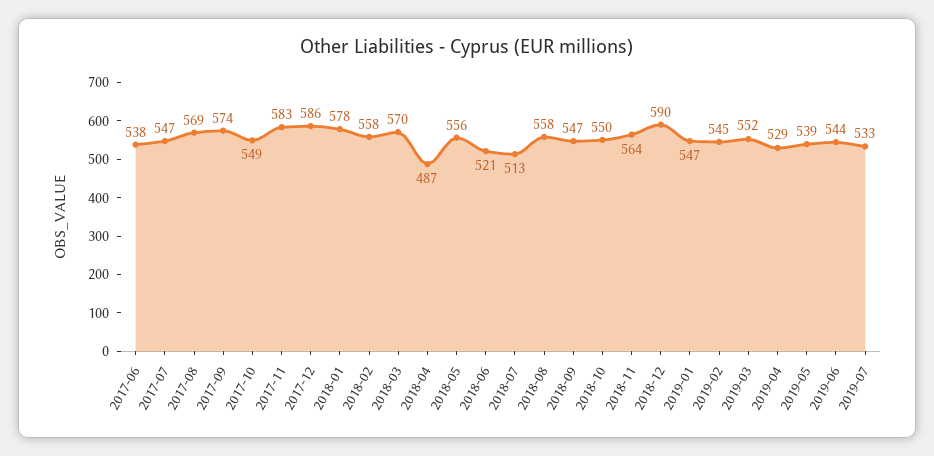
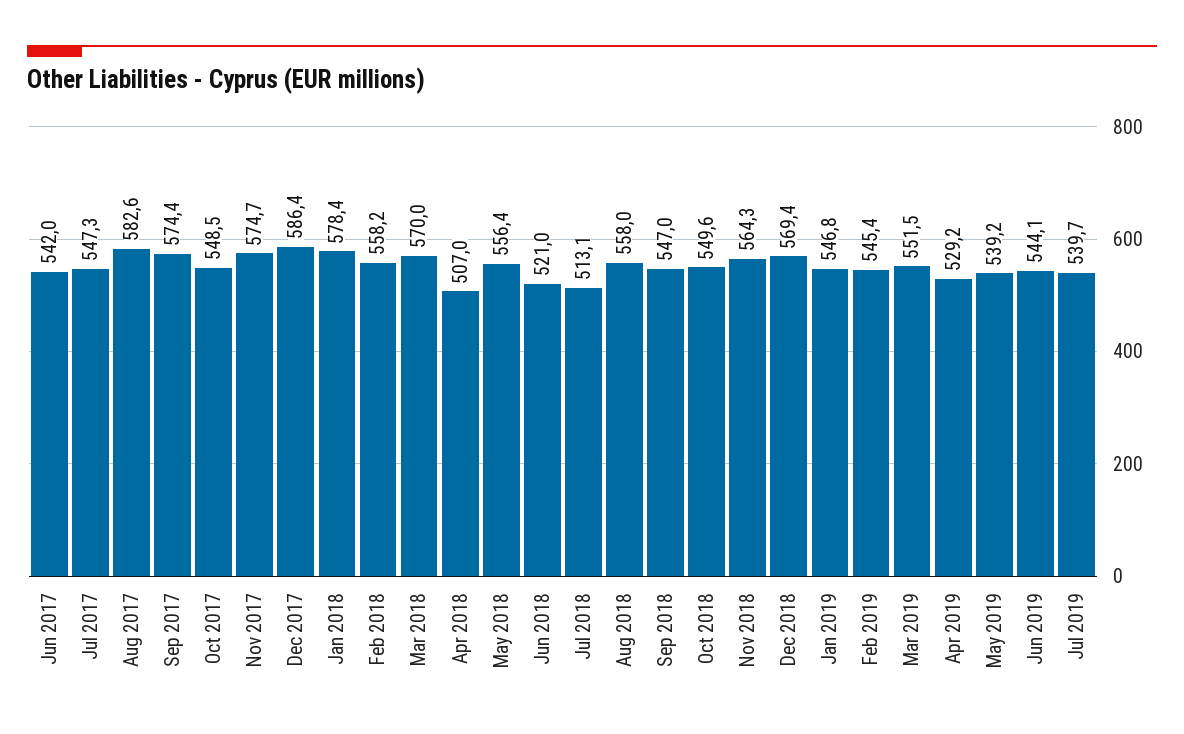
  {
-   "2017-06": 538,
+   "2017-06": 542,
    "2017-07": 547.3,
-   "2017-08": 569,
+   "2017-08": 582.6,
    "2017-09": 574.4,
    "2017-10": 548.5,
-   "2017-11": 583,
+   "2017-11": 574.7,
    "2017-12": 586.4,
    "2018-01": 578.4,
    "2018-02": 558.2,
    "2018-03": 570,
-   "2018-04": 487,
+   "2018-04": 507,
    "2018-05": 556.4,
    "2018-06": 521,
    "2018-07": 513.1,
    "2018-08": 558,
    "2018-09": 547,
    "2018-10": 549.6,
    "2018-11": 564.3,
-   "2018-12": 590,
+   "2018-12": 569.4,
    "2019-01": 546.8,
    "2019-02": 545.4,
    "2019-03": 551.5,
    "2019-04": 529.2,
    "2019-05": 539.2,
    "2019-06": 544.1,
-   "2019-07": 533
+   "2019-07": 539.7
  }

